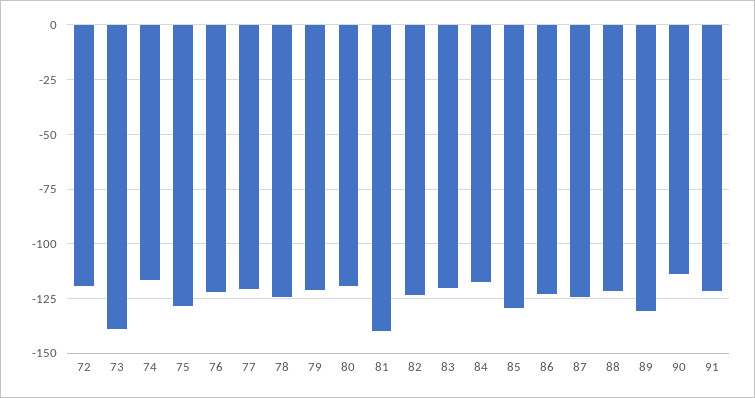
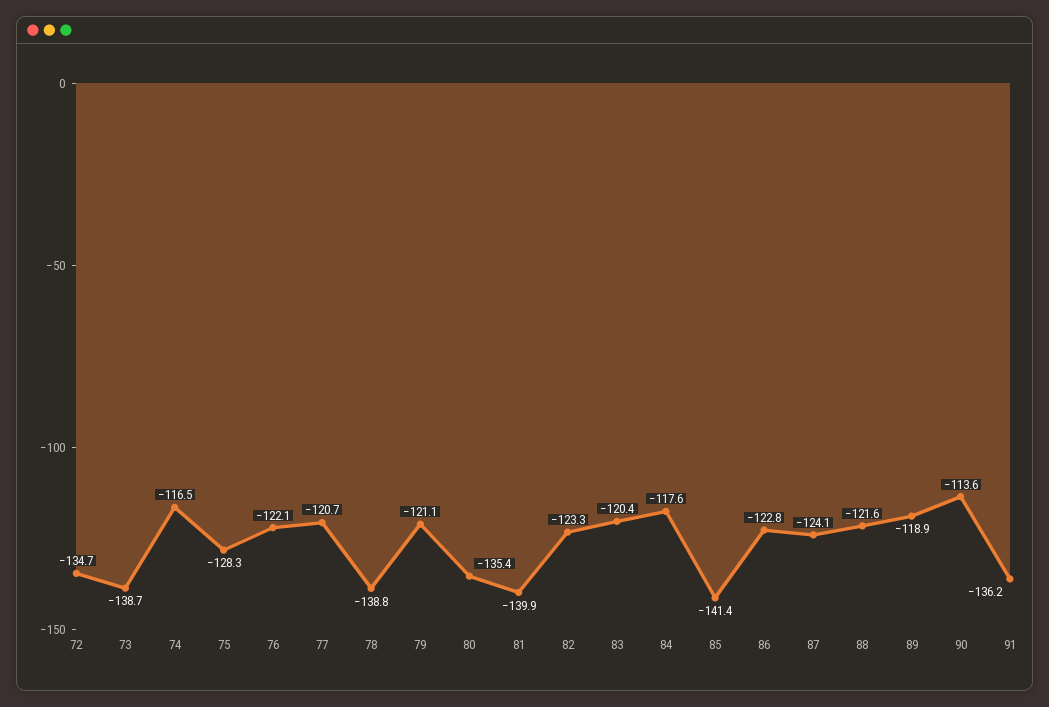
  {
-   "72": -120,
+   "72": -134.7,
    "73": -138.7,
    "74": -116.5,
    "75": -128.3,
    "76": -122.1,
    "77": -120.7,
-   "78": -125,
+   "78": -138.8,
    "79": -121.1,
-   "80": -120,
+   "80": -135.4,
    "81": -139.9,
    "82": -123.3,
    "83": -120.4,
    "84": -117.6,
-   "85": -130,
+   "85": -141.4,
    "86": -122.8,
    "87": -124.1,
    "88": -121.6,
-   "89": -130,
+   "89": -118.9,
    "90": -113.6,
-   "91": -120
+   "91": -136.2
  }

